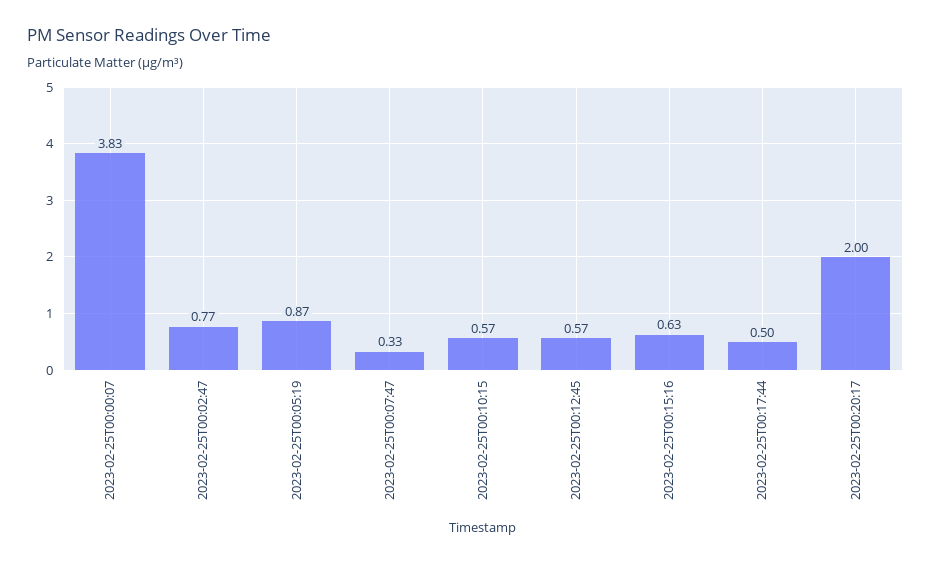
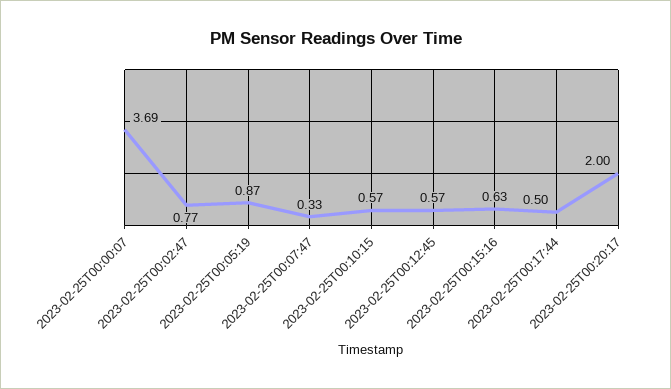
  {
-   "2023-02-25T00:00:07": 3.83,
+   "2023-02-25T00:00:07": 3.69,
    "2023-02-25T00:02:47": 0.77,
    "2023-02-25T00:05:19": 0.87,
    "2023-02-25T00:07:47": 0.33,
    "2023-02-25T00:10:15": 0.57,
    "2023-02-25T00:12:45": 0.57,
    "2023-02-25T00:15:16": 0.63,
    "2023-02-25T00:17:44": 0.5,
    "2023-02-25T00:20:17": 2
  }

